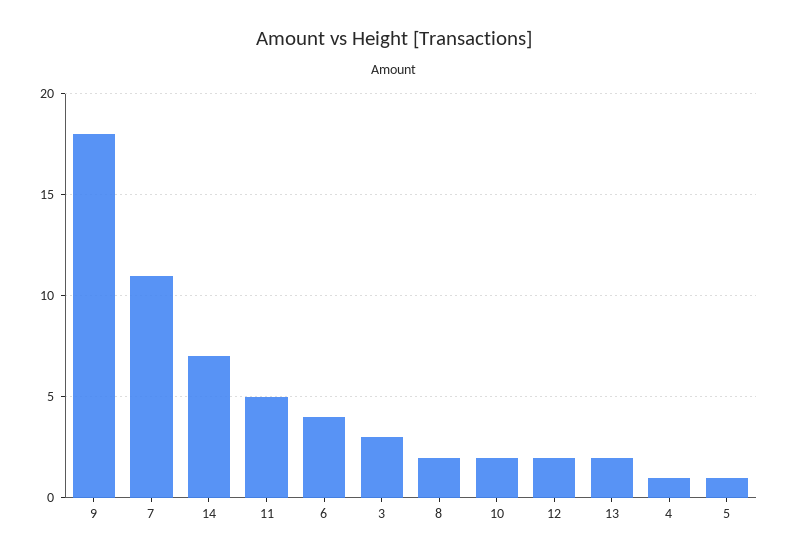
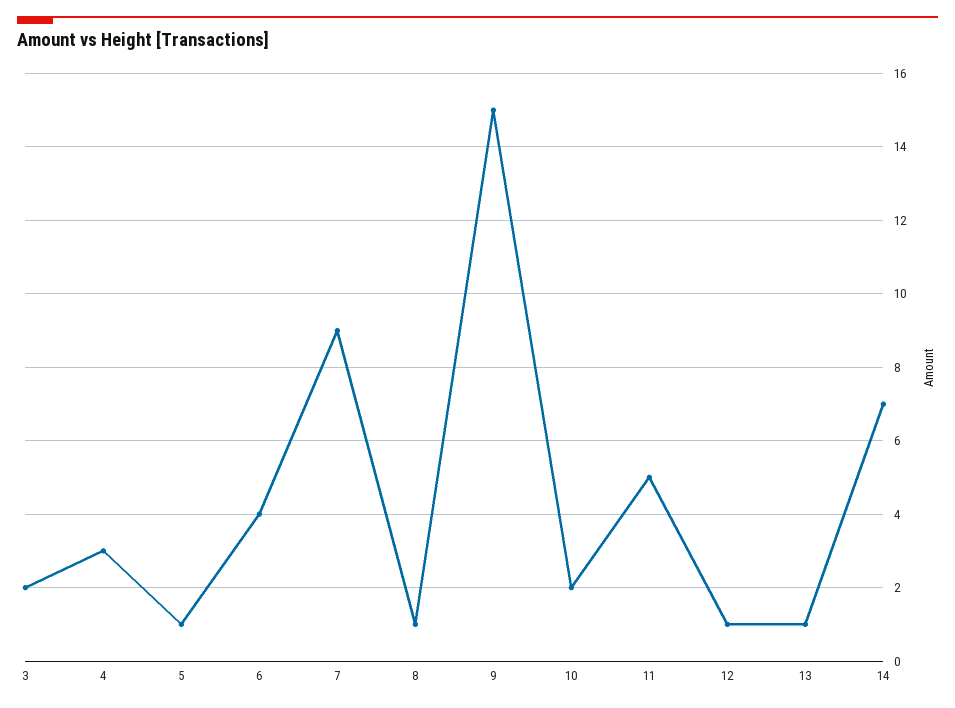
  {
-   "9": 18,
+   "9": 15,
-   "7": 11,
+   "7": 9,
    "14": 7,
    "11": 5,
    "6": 4,
-   "3": 3,
+   "3": 2,
-   "8": 2,
+   "8": 1,
    "10": 2,
-   "12": 2,
+   "12": 1,
-   "13": 2,
+   "13": 1,
-   "4": 1,
+   "4": 3,
    "5": 1
  }

